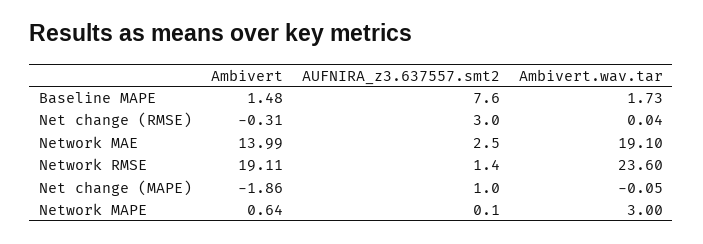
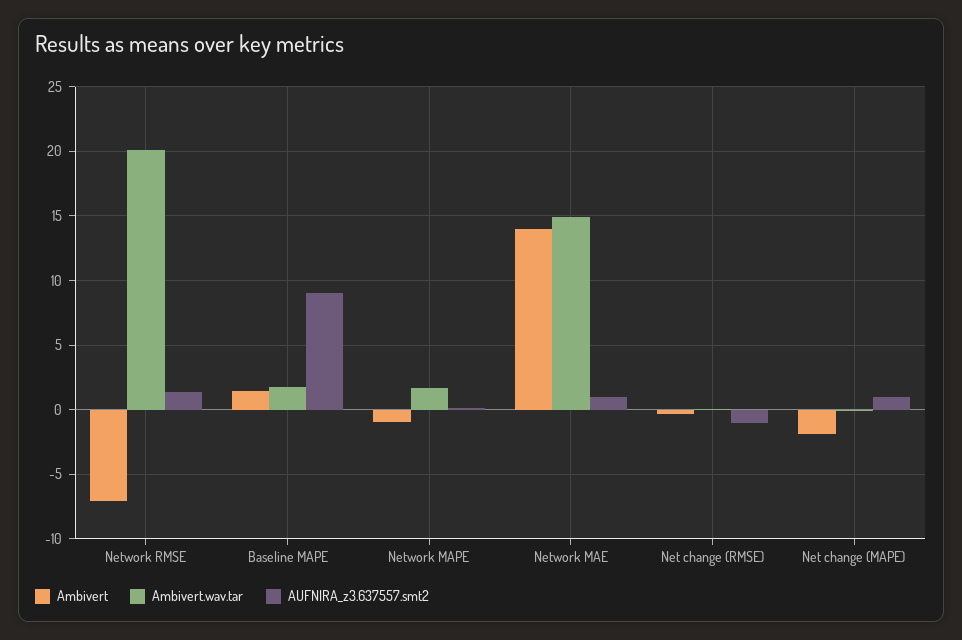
  {
    "Ambivert": {
      "Baseline MAPE": 1.48,
      "Net change (RMSE)": -0.31,
      "Network MAE": 13.99,
-     "Network RMSE": 19.11,
+     "Network RMSE": -7,
      "Net change (MAPE)": -1.86,
-     "Network MAPE": 0.64
+     "Network MAPE": -1
    },
    "AUFNIRA_z3.637557.smt2": {
-     "Baseline MAPE": 7.6,
+     "Baseline MAPE": 9,
-     "Net change (RMSE)": 3,
+     "Net change (RMSE)": -1,
-     "Network MAE": 2.5,
+     "Network MAE": 1,
      "Network RMSE": 1.4,
      "Net change (MAPE)": 1,
      "Network MAPE": 0.1
    },
    "Ambivert.wav.tar": {
      "Baseline MAPE": 1.73,
      "Net change (RMSE)": 0.04,
-     "Network MAE": 19.1,
+     "Network MAE": 15,
-     "Network RMSE": 23.6,
+     "Network RMSE": 20,
      "Net change (MAPE)": -0.05,
-     "Network MAPE": 3
+     "Network MAPE": 1.5
    }
  }

